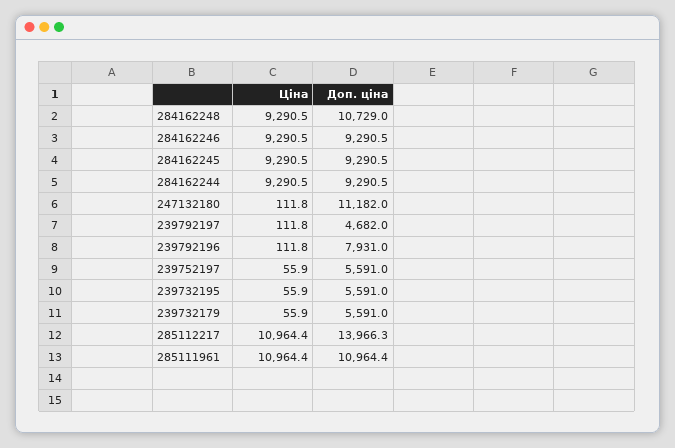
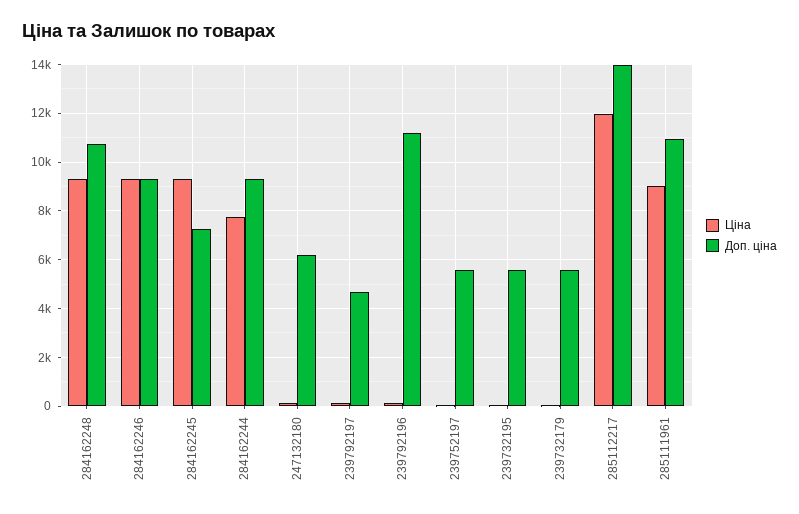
  {
    "Ціна": {
      "284162248": 9290.5,
      "284162246": 9290.5,
      "284162245": 9290.5,
-     "284162244": 9290.5,
+     "284162244": 7750,
      "247132180": 111.8,
      "239792197": 111.8,
      "239792196": 111.8,
      "239752197": 55.9,
      "239732195": 55.9,
      "239732179": 55.9,
-     "285112217": 10964.4,
+     "285112217": 12000,
-     "285111961": 10964.4
+     "285111961": 9000
    },
    "Доп. ціна": {
      "284162248": 10729,
      "284162246": 9290.5,
-     "284162245": 9290.5,
+     "284162245": 7250,
      "284162244": 9290.5,
-     "247132180": 11182,
+     "247132180": 6250,
      "239792197": 4682,
-     "239792196": 7931,
+     "239792196": 11250,
      "239752197": 5591,
      "239732195": 5591,
      "239732179": 5591,
      "285112217": 13966.3,
      "285111961": 10964.4
    }
  }

